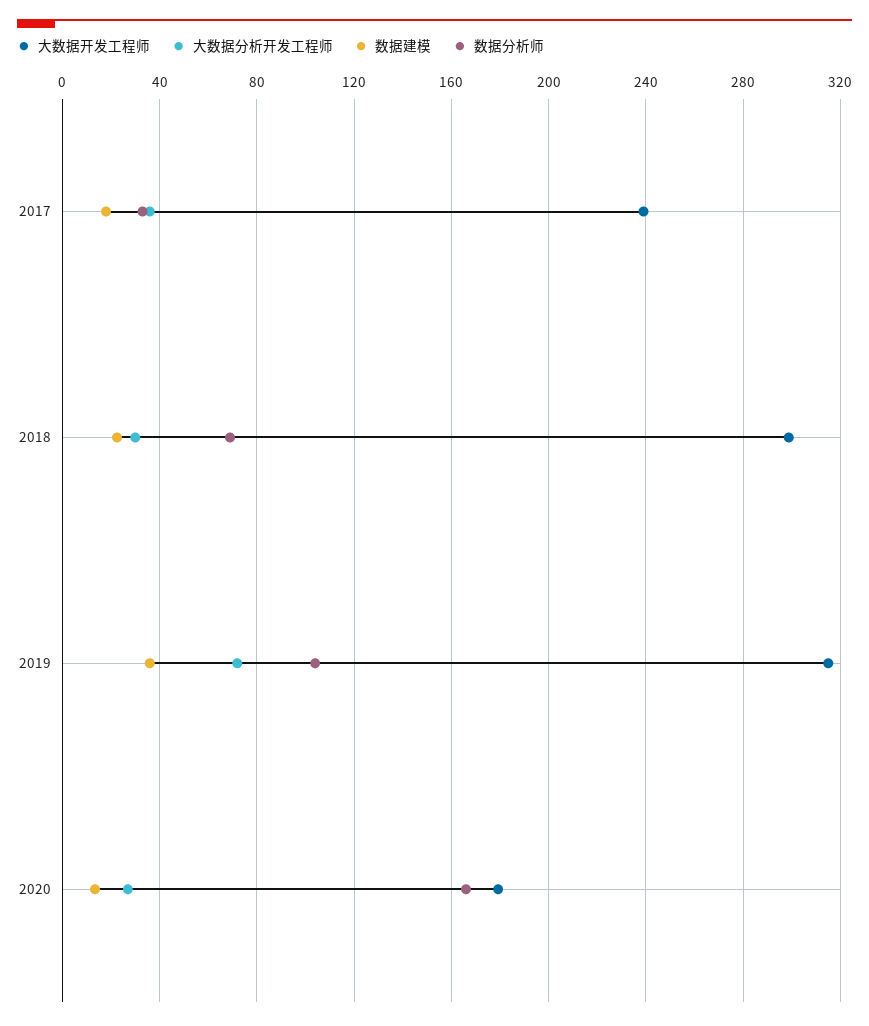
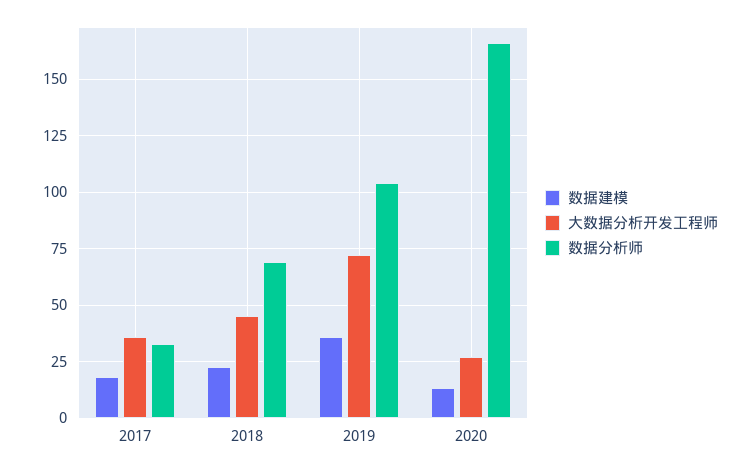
  {
-   "大数据开发工程师": {
-     "2017": 240,
-     "2018": 300,
-     "2019": 315,
-     "2020": 180
-   },
    "大数据分析开发工程师": {
      "2017": 35,
-     "2018": 30,
+     "2018": 45,
      "2019": 70,
      "2020": 25
    },
    "数据建模": {
      "2017": 20,
      "2018": 25,
      "2019": 35,
      "2020": 15
    },
    "数据分析师": {
      "2017": 35,
      "2018": 70,
      "2019": 105,
      "2020": 165
    }
  }

